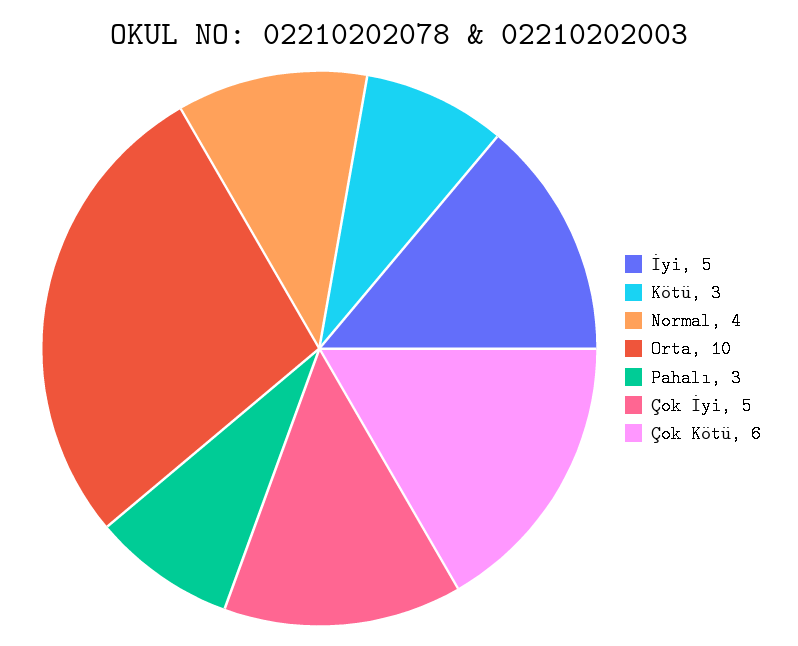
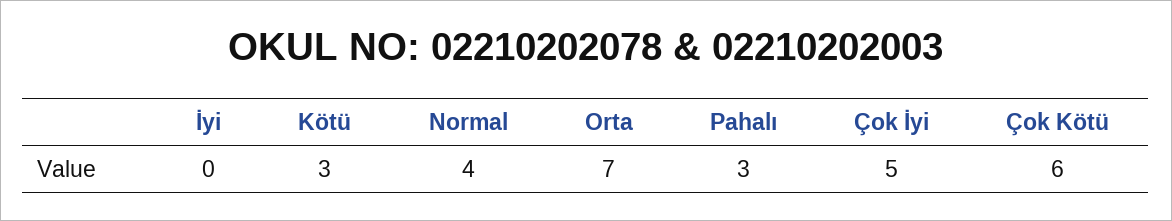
  {
-   "İyi": 5,
+   "İyi": 0,
    "Kötü": 3,
    "Normal": 4,
-   "Orta": 10,
+   "Orta": 7,
    "Pahalı": 3,
    "Çok İyi": 5,
    "Çok Kötü": 6
  }

